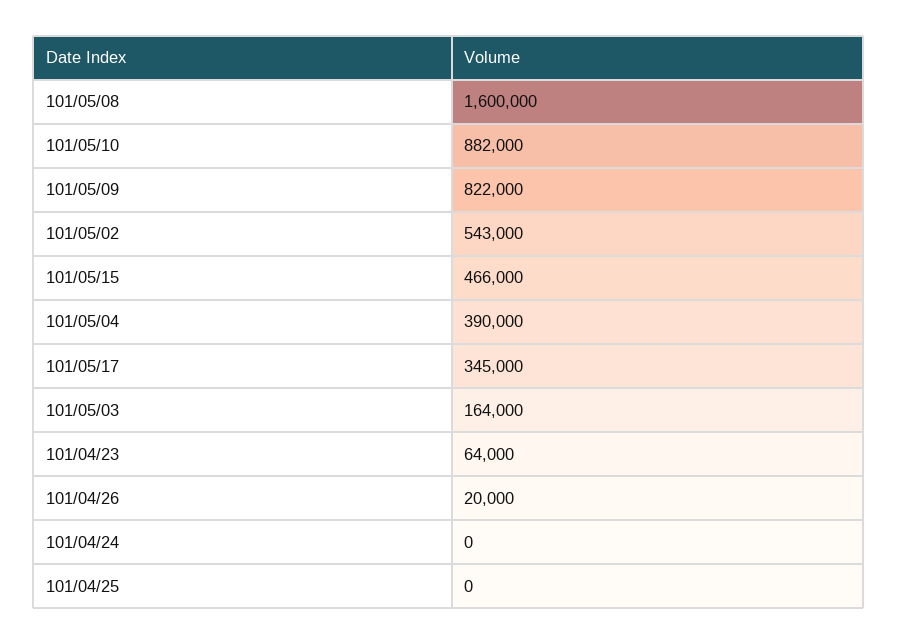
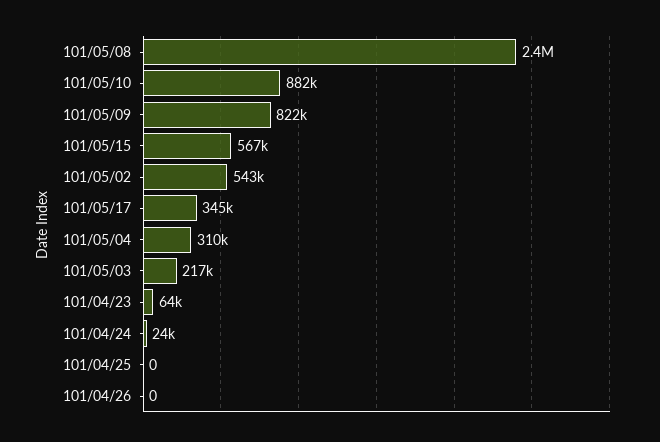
  {
-   "101/05/08": 1600000,
+   "101/05/08": 2400000,
    "101/05/10": 882000,
    "101/05/09": 822000,
    "101/05/02": 543000,
-   "101/05/15": 466000,
+   "101/05/15": 567000,
-   "101/05/04": 390000,
+   "101/05/04": 310000,
    "101/05/17": 345000,
-   "101/05/03": 164000,
+   "101/05/03": 217000,
    "101/04/23": 64000,
-   "101/04/26": 20000,
+   "101/04/26": 0,
-   "101/04/24": 0,
+   "101/04/24": 24000,
    "101/04/25": 0
  }

